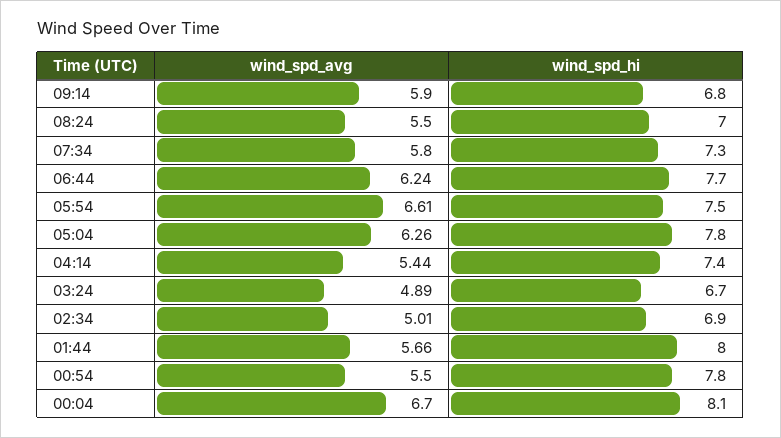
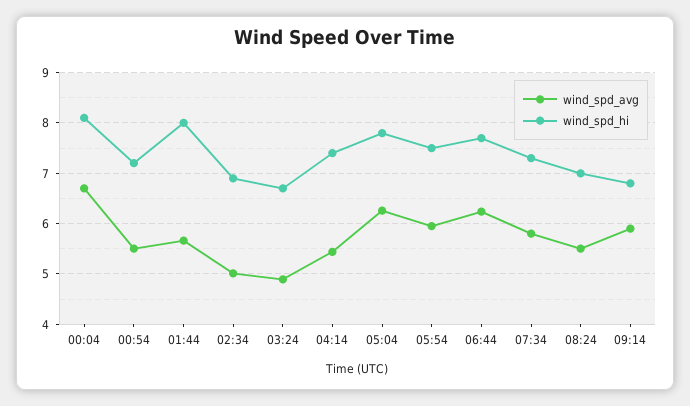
  {
    "wind_spd_avg": {
      "09:14": 5.9,
      "08:24": 5.5,
      "07:34": 5.8,
      "06:44": 6.24,
-     "05:54": 6.61,
+     "05:54": 6,
      "05:04": 6.26,
      "04:14": 5.44,
      "03:24": 4.89,
      "02:34": 5.01,
      "01:44": 5.66,
      "00:54": 5.5,
      "00:04": 6.7
    },
    "wind_spd_hi": {
      "09:14": 6.8,
      "08:24": 7,
      "07:34": 7.3,
      "06:44": 7.7,
      "05:54": 7.5,
      "05:04": 7.8,
      "04:14": 7.4,
      "03:24": 6.7,
      "02:34": 6.9,
      "01:44": 8,
-     "00:54": 7.8,
+     "00:54": 7.2,
      "00:04": 8.1
    }
  }

